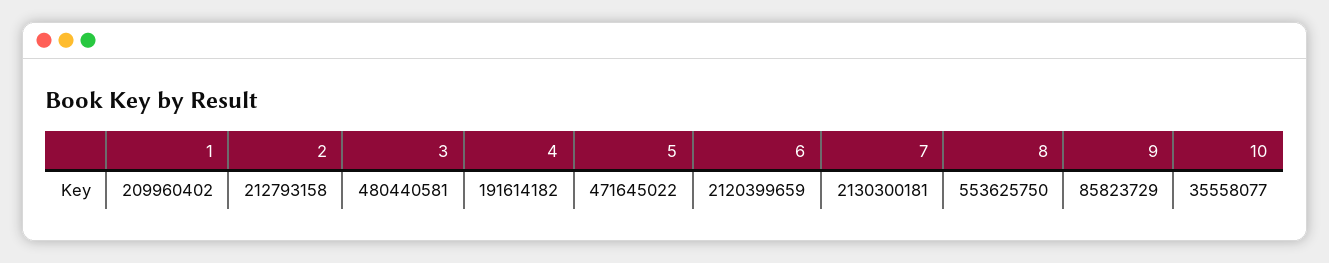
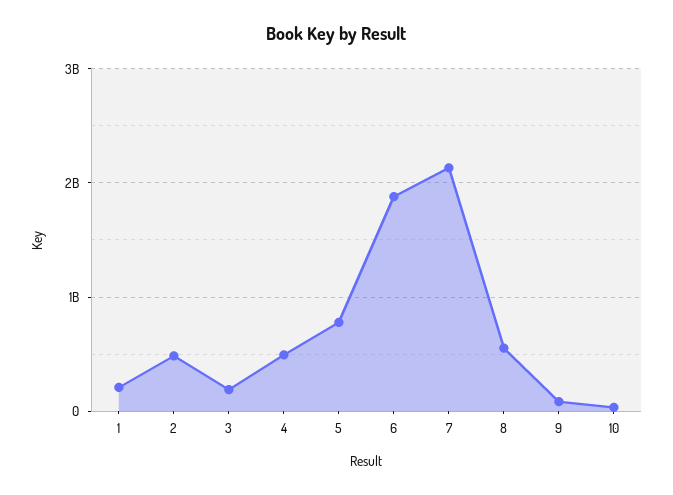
  {
    "1": 209960402,
-   "2": 212793158,
+   "2": 500000000,
-   "3": 480440581,
+   "3": 200000000,
-   "4": 191614182,
+   "4": 500000000,
-   "5": 471645022,
+   "5": 800000000,
-   "6": 2120399659,
+   "6": 1900000000,
    "7": 2130300181,
    "8": 553625750,
    "9": 85823729,
    "10": 35558077
  }

